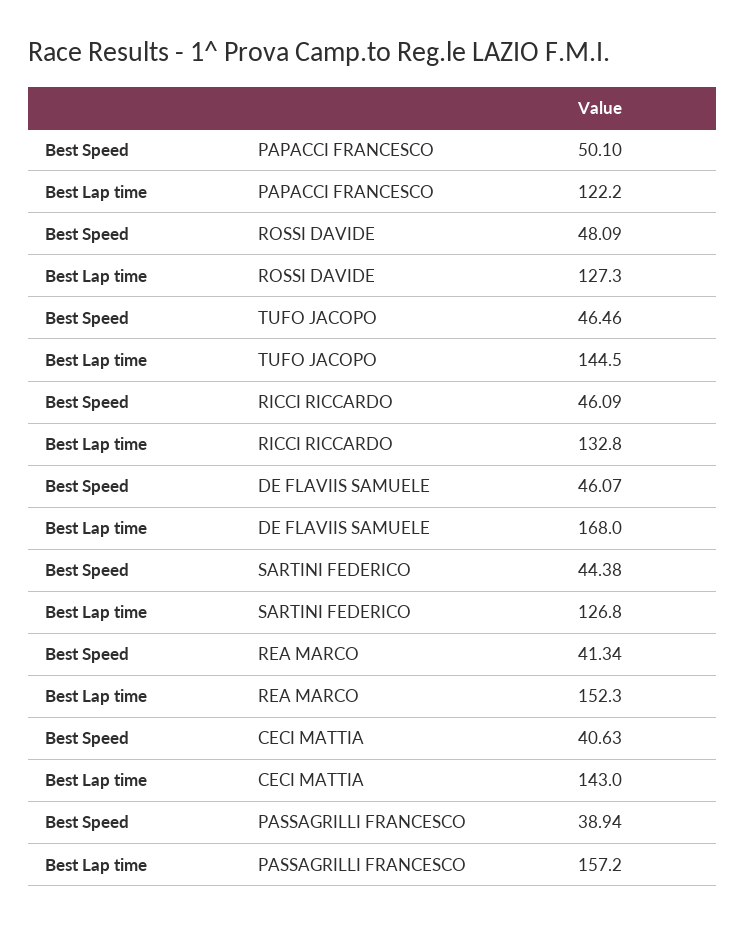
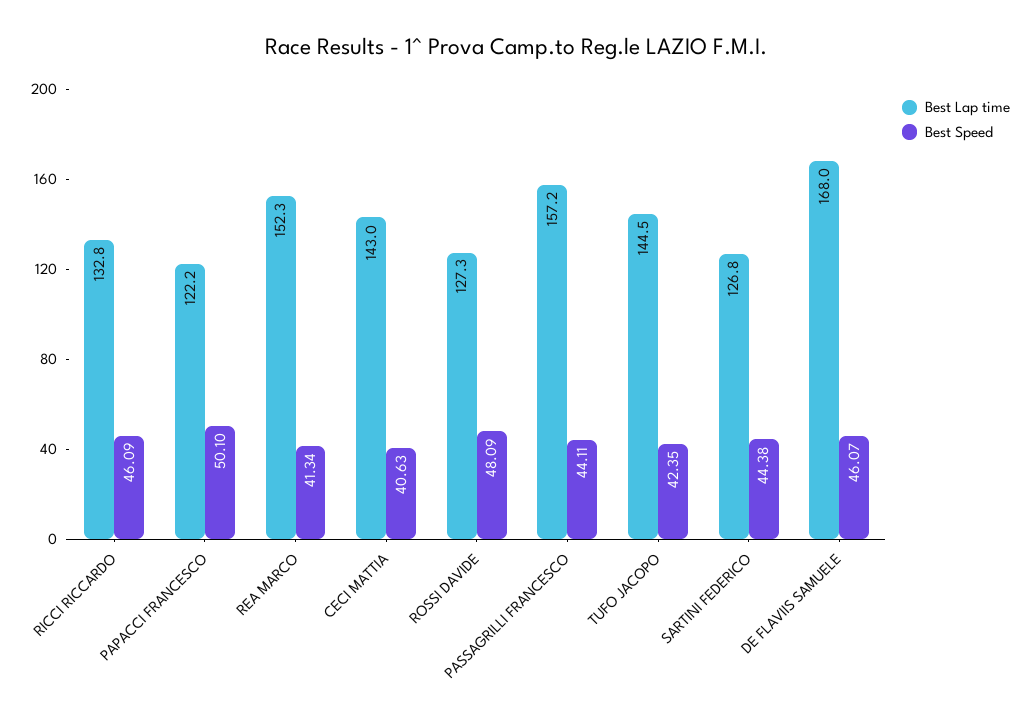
  {
    "Best Speed": {
      "PAPACCI FRANCESCO": 50.1,
      "ROSSI DAVIDE": 48.09,
-     "TUFO JACOPO": 46.46,
+     "TUFO JACOPO": 42.35,
      "RICCI RICCARDO": 46.09,
      "DE FLAVIIS SAMUELE": 46.07,
      "SARTINI FEDERICO": 44.38,
      "REA MARCO": 41.34,
      "CECI MATTIA": 40.63,
-     "PASSAGRILLI FRANCESCO": 38.94
+     "PASSAGRILLI FRANCESCO": 44.11
    },
    "Best Lap time": {
      "PAPACCI FRANCESCO": 122.2,
      "ROSSI DAVIDE": 127.3,
      "TUFO JACOPO": 144.5,
      "RICCI RICCARDO": 132.8,
      "DE FLAVIIS SAMUELE": 168,
      "SARTINI FEDERICO": 126.8,
      "REA MARCO": 152.3,
      "CECI MATTIA": 143,
      "PASSAGRILLI FRANCESCO": 157.2
    }
  }

